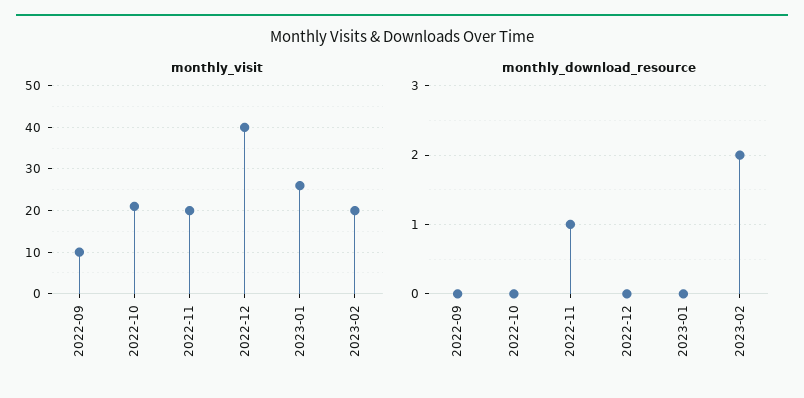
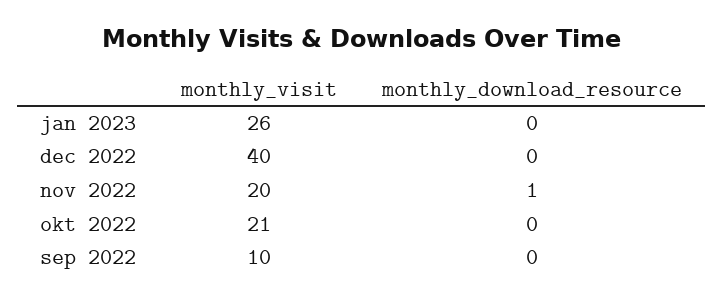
  {
    "monthly_visit": {
      "2022-09": 10,
      "2022-10": 21,
      "2022-11": 20,
      "2022-12": 40,
-     "2023-01": 26,
+     "2023-01": 26
-     "2023-02": 20
    },
    "monthly_download_resource": {
      "2022-09": 0,
      "2022-10": 0,
      "2022-11": 1,
      "2022-12": 0,
-     "2023-01": 0,
+     "2023-01": 0
-     "2023-02": 2
    }
  }

